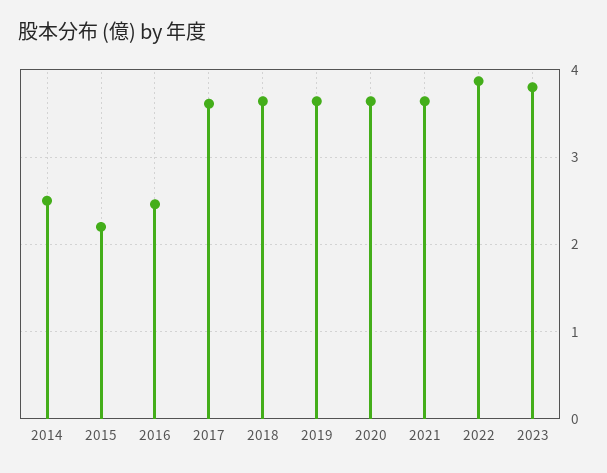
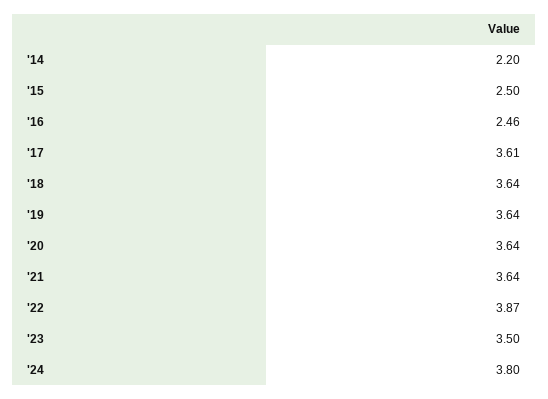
  {
-   "2014": 2.5,
+   "2014": 2.2,
-   "2015": 2.2,
+   "2015": 2.5,
    "2016": 2.46,
    "2017": 3.61,
    "2018": 3.64,
    "2019": 3.64,
    "2020": 3.64,
    "2021": 3.64,
    "2022": 3.87,
-   "2023": 3.8
+   "2023": 3.5,
+   "'24": 3.8
  }

